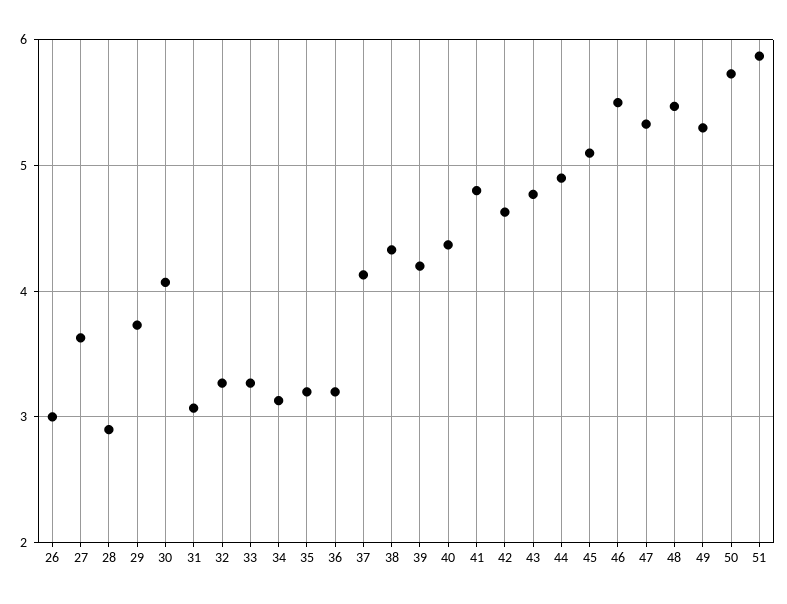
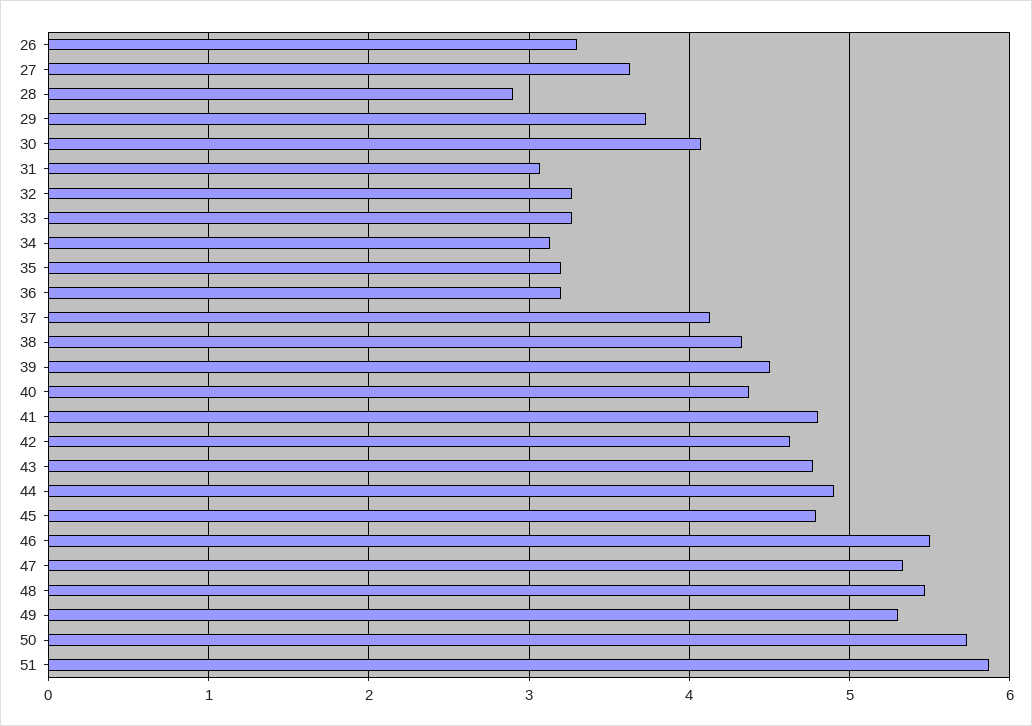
  {
-   "26": 3,
+   "26": 3.3,
    "27": 3.6,
    "28": 2.9,
    "29": 3.7,
    "30": 4.1,
    "31": 3.1,
    "32": 3.3,
    "33": 3.3,
    "34": 3.1,
    "35": 3.2,
    "36": 3.2,
    "37": 4.1,
    "38": 4.3,
-   "39": 4.2,
+   "39": 4.5,
    "40": 4.4,
    "41": 4.8,
    "42": 4.6,
    "43": 4.8,
    "44": 4.9,
-   "45": 5.1,
+   "45": 4.8,
    "46": 5.5,
    "47": 5.3,
    "48": 5.5,
    "49": 5.3,
    "50": 5.7,
    "51": 5.9
  }

